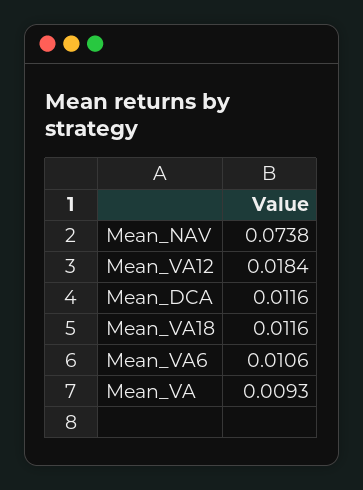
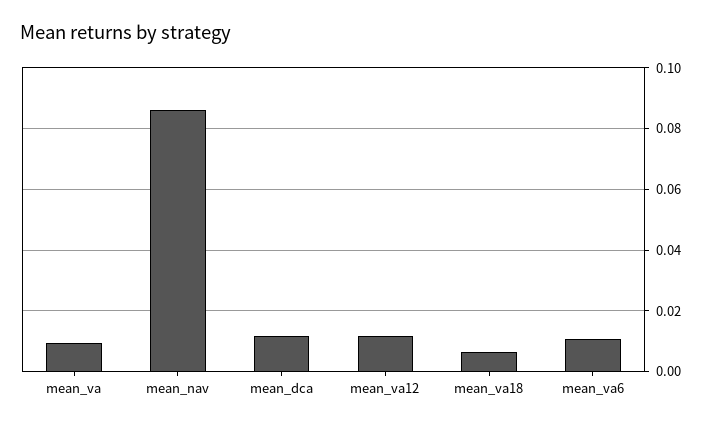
  {
-   "Mean_NAV": 0.0738,
+   "Mean_NAV": 0.086,
-   "Mean_VA12": 0.0184,
+   "Mean_VA12": 0.012,
    "Mean_DCA": 0.0116,
-   "Mean_VA18": 0.0116,
+   "Mean_VA18": 0.006,
    "Mean_VA6": 0.0106,
    "Mean_VA": 0.0093
  }

